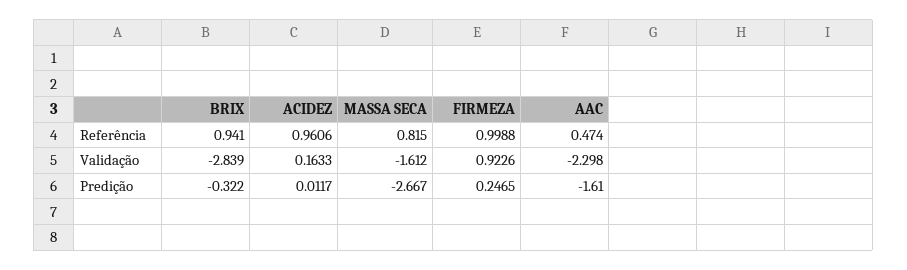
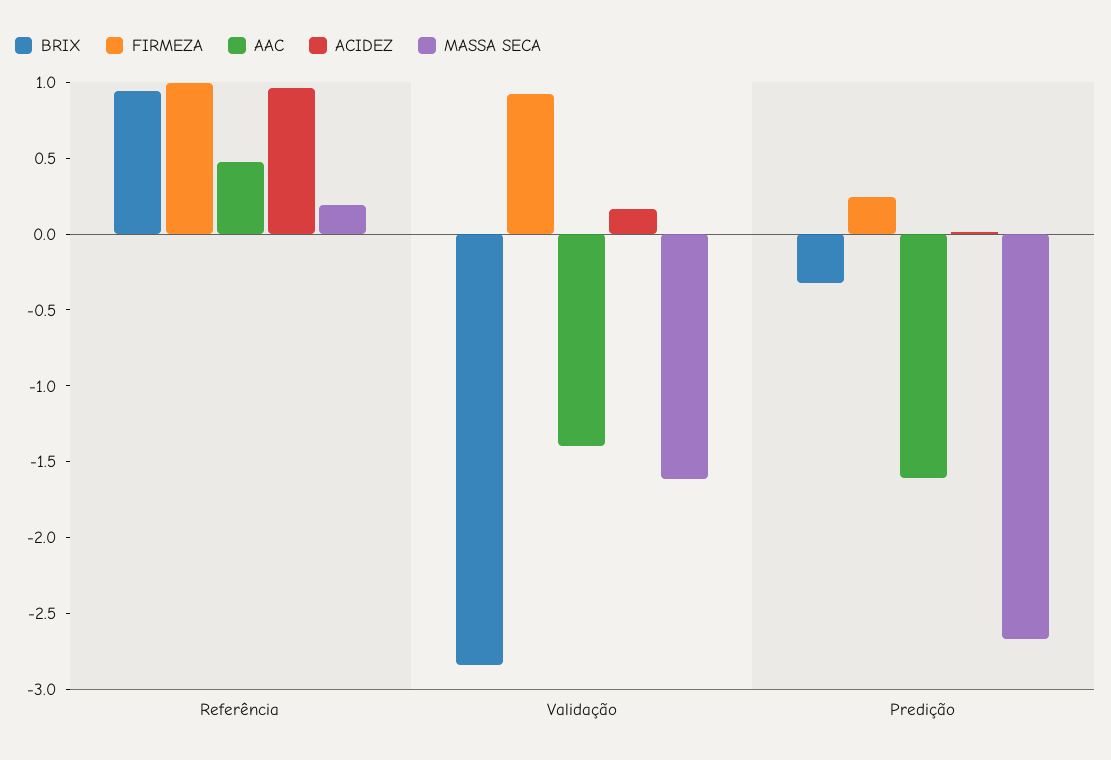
  {
    "BRIX": {
      "Referência": 0.941,
      "Validação": -2.839,
      "Predição": -0.322
    },
    "ACIDEZ": {
      "Referência": 0.9606,
      "Validação": 0.1633,
      "Predição": 0.0117
    },
    "MASSA SECA": {
-     "Referência": 0.815,
+     "Referência": 0.2,
      "Validação": -1.612,
      "Predição": -2.667
    },
    "FIRMEZA": {
      "Referência": 0.9988,
      "Validação": 0.9226,
      "Predição": 0.2465
    },
    "AAC": {
      "Referência": 0.474,
-     "Validação": -2.298,
+     "Validação": -1.4,
      "Predição": -1.61
    }
  }

